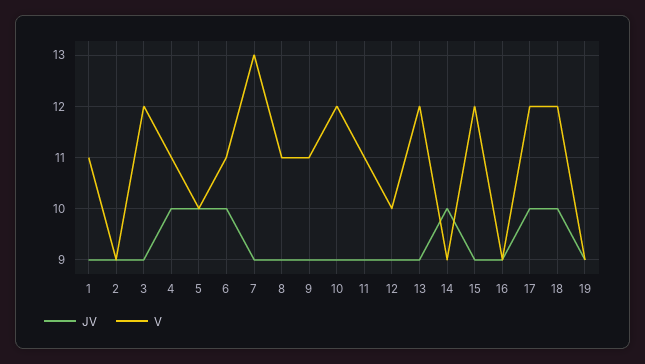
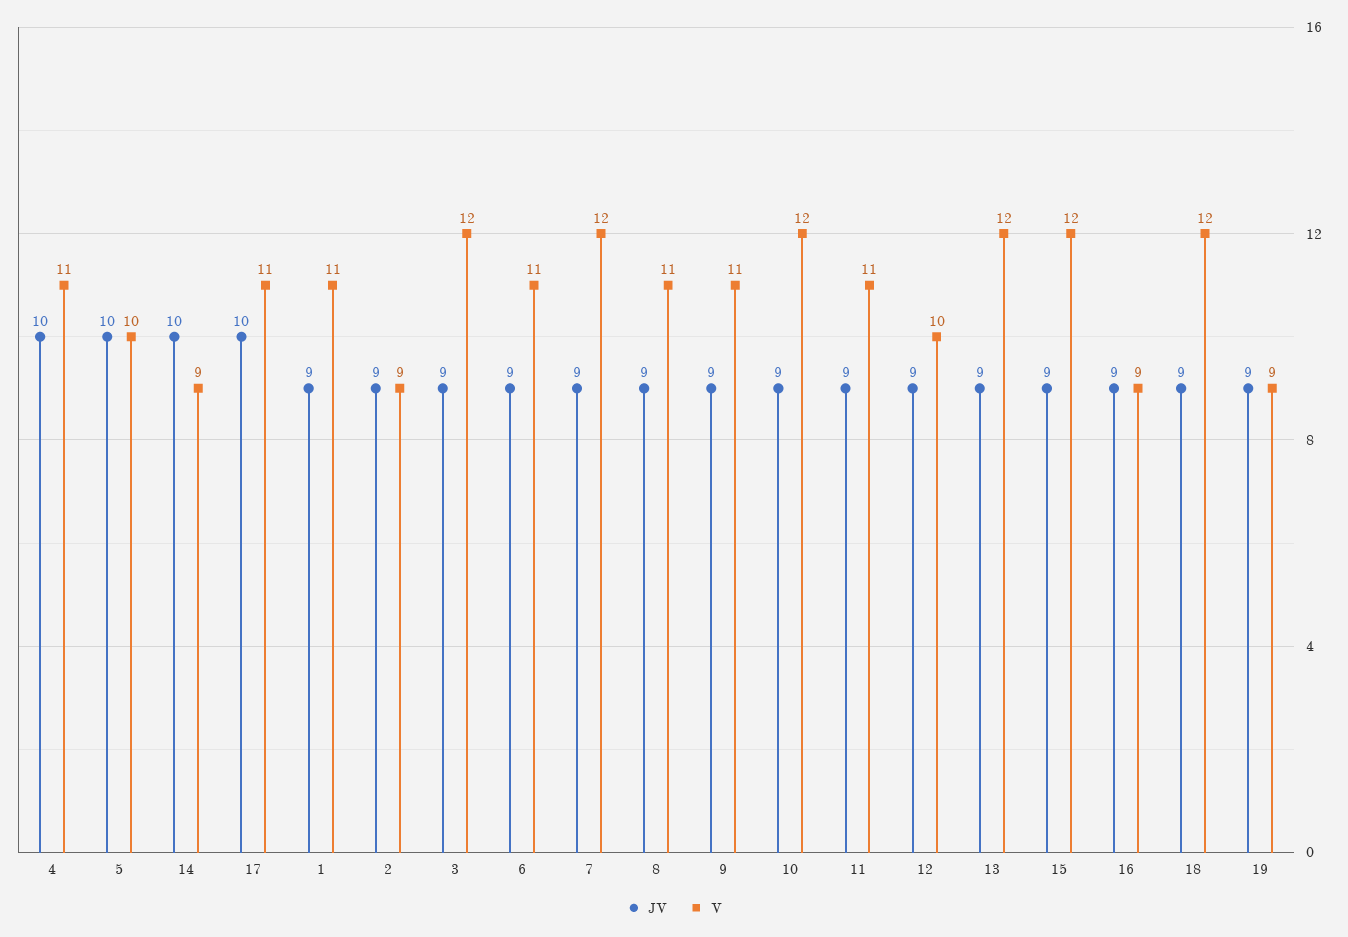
  {
    "JV": {
      "1": 9,
      "2": 9,
      "3": 9,
      "4": 10,
      "5": 10,
-     "6": 10,
+     "6": 9,
      "7": 9,
      "8": 9,
      "9": 9,
      "10": 9,
      "11": 9,
      "12": 9,
      "13": 9,
      "14": 10,
      "15": 9,
      "16": 9,
      "17": 10,
-     "18": 10,
+     "18": 9,
      "19": 9
    },
    "V": {
      "1": 11,
      "2": 9,
      "3": 12,
      "4": 11,
      "5": 10,
      "6": 11,
-     "7": 13,
+     "7": 12,
      "8": 11,
      "9": 11,
      "10": 12,
      "11": 11,
      "12": 10,
      "13": 12,
      "14": 9,
      "15": 12,
      "16": 9,
-     "17": 12,
+     "17": 11,
      "18": 12,
      "19": 9
    }
  }

